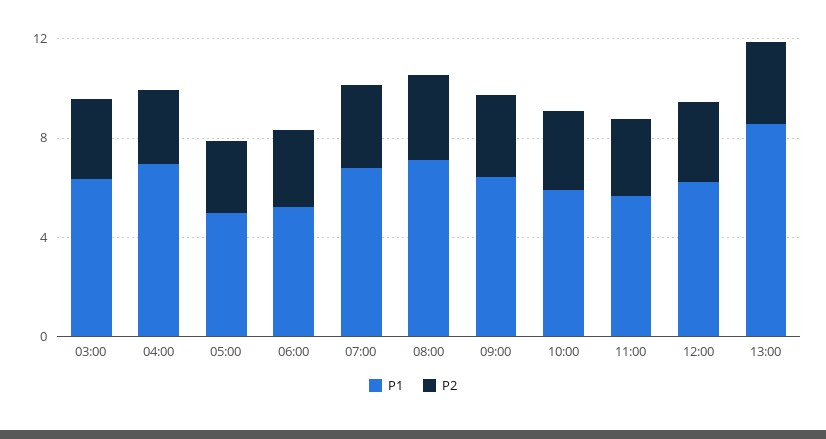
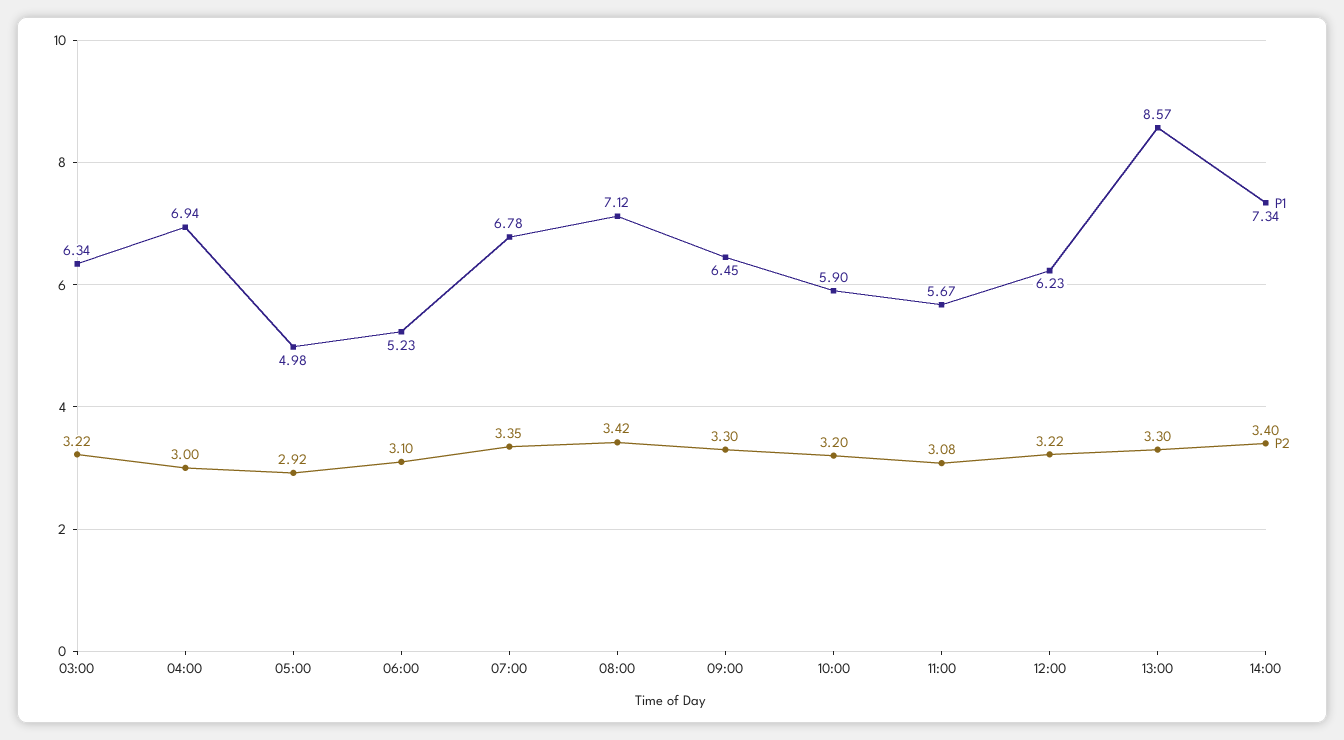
  {
    "P1": {
      "03:00": 6.34,
      "04:00": 6.94,
      "05:00": 4.98,
      "06:00": 5.23,
      "07:00": 6.78,
      "08:00": 7.12,
      "09:00": 6.45,
      "10:00": 5.9,
      "11:00": 5.67,
      "12:00": 6.23,
-     "13:00": 8.57
+     "13:00": 8.57,
+     "14:00": 7.34
    },
    "P2": {
      "03:00": 3.22,
      "04:00": 3,
      "05:00": 2.92,
      "06:00": 3.1,
      "07:00": 3.35,
      "08:00": 3.42,
      "09:00": 3.3,
      "10:00": 3.2,
      "11:00": 3.08,
      "12:00": 3.22,
-     "13:00": 3.3
+     "13:00": 3.3,
+     "14:00": 3.4
    }
  }

